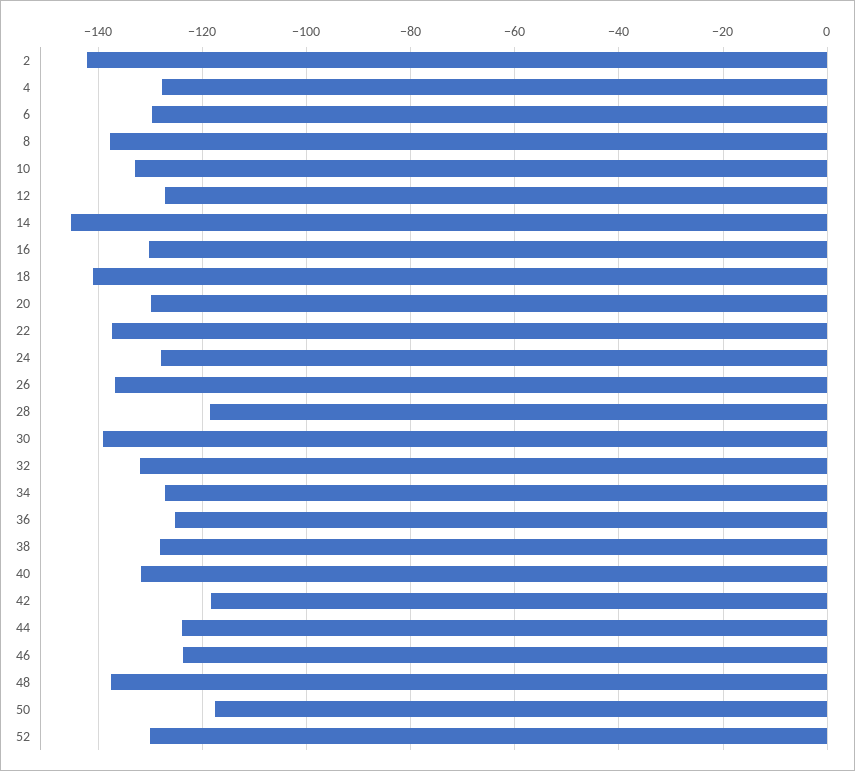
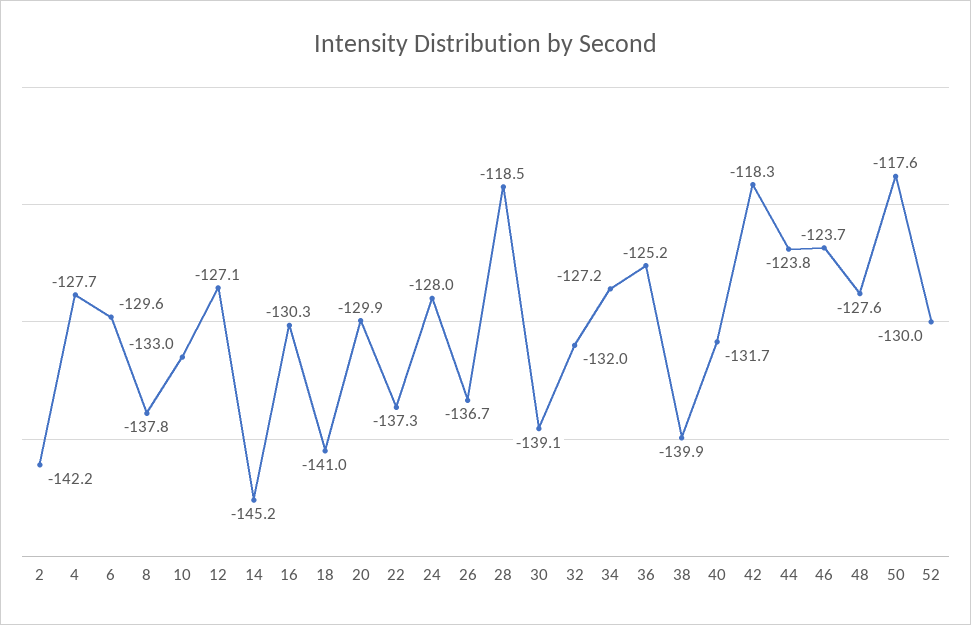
  {
    "2": -142.2,
    "4": -127.7,
    "6": -129.6,
    "8": -137.8,
    "10": -133,
    "12": -127.1,
    "14": -145.2,
    "16": -130.3,
    "18": -141,
    "20": -129.9,
    "22": -137.3,
    "24": -128,
    "26": -136.7,
    "28": -118.5,
    "30": -139.1,
    "32": -132,
    "34": -127.2,
    "36": -125.2,
-   "38": -128,
+   "38": -139.9,
    "40": -131.7,
    "42": -118.3,
    "44": -123.8,
    "46": -123.7,
-   "48": -138,
+   "48": -127.6,
    "50": -117.6,
    "52": -130
  }

